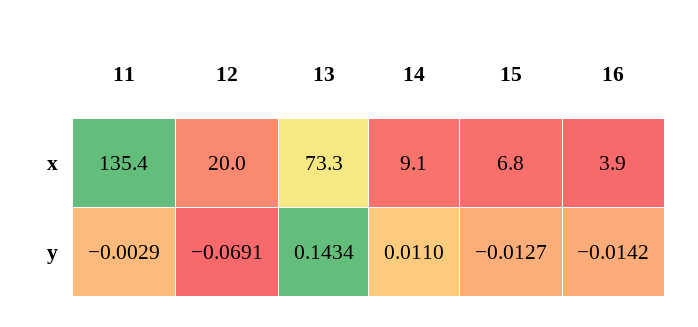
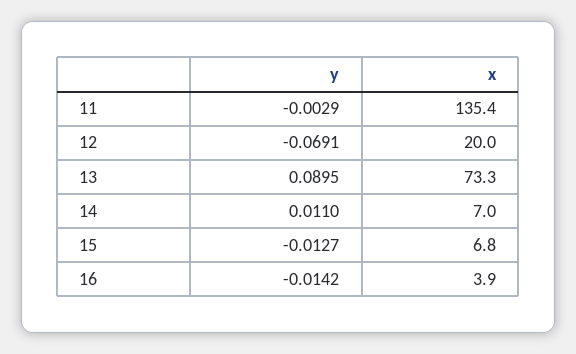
  {
    "11": {
      "x": 135.4,
      "y": -0.0029
    },
    "12": {
      "x": 20,
      "y": -0.0691
    },
    "13": {
      "x": 73.3,
-     "y": 0.1434
+     "y": 0.0895
    },
    "14": {
-     "x": 9.1,
+     "x": 7,
      "y": 0.011
    },
    "15": {
      "x": 6.8,
      "y": -0.0127
    },
    "16": {
      "x": 3.9,
      "y": -0.0142
    }
  }

